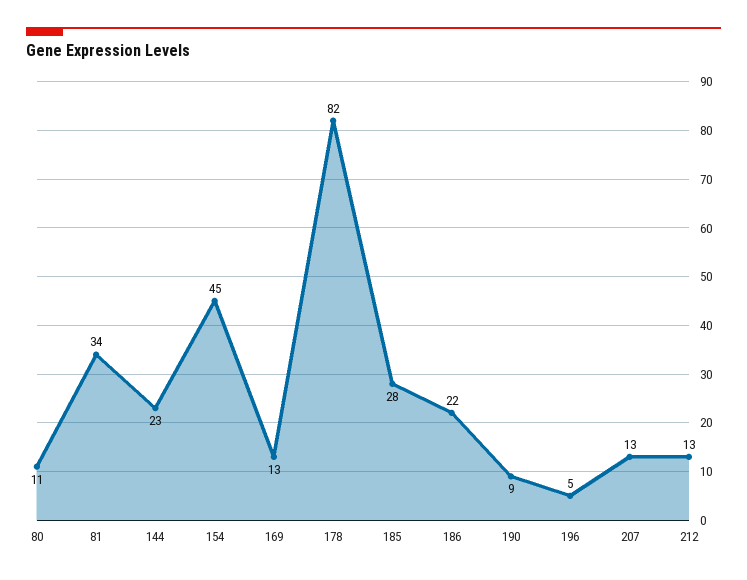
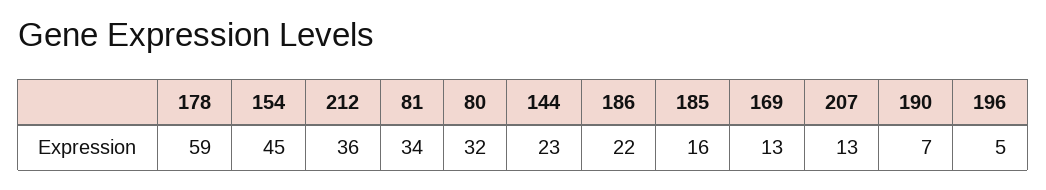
  {
-   "80": 11,
+   "80": 32,
    "81": 34,
    "144": 23,
    "154": 45,
    "169": 13,
-   "178": 82,
+   "178": 59,
-   "185": 28,
+   "185": 16,
    "186": 22,
-   "190": 9,
+   "190": 7,
    "196": 5,
    "207": 13,
-   "212": 13
+   "212": 36
  }

